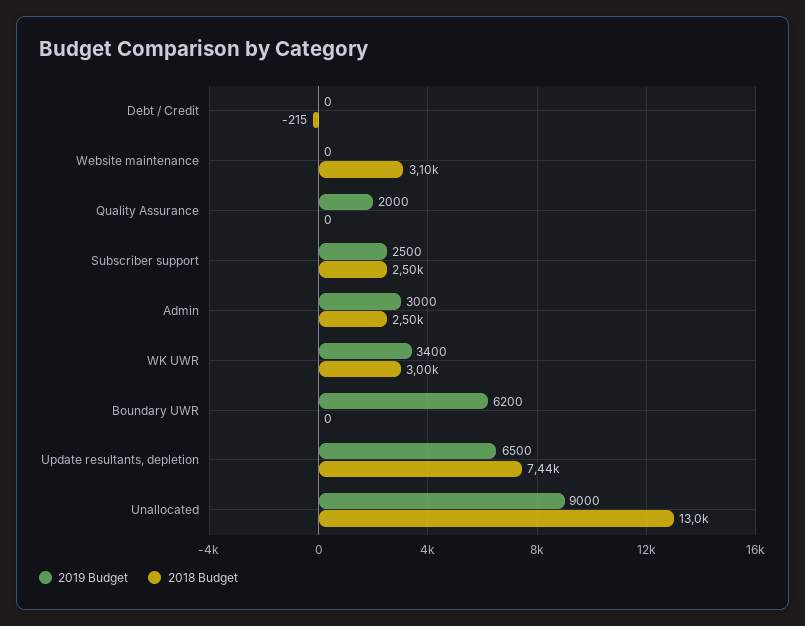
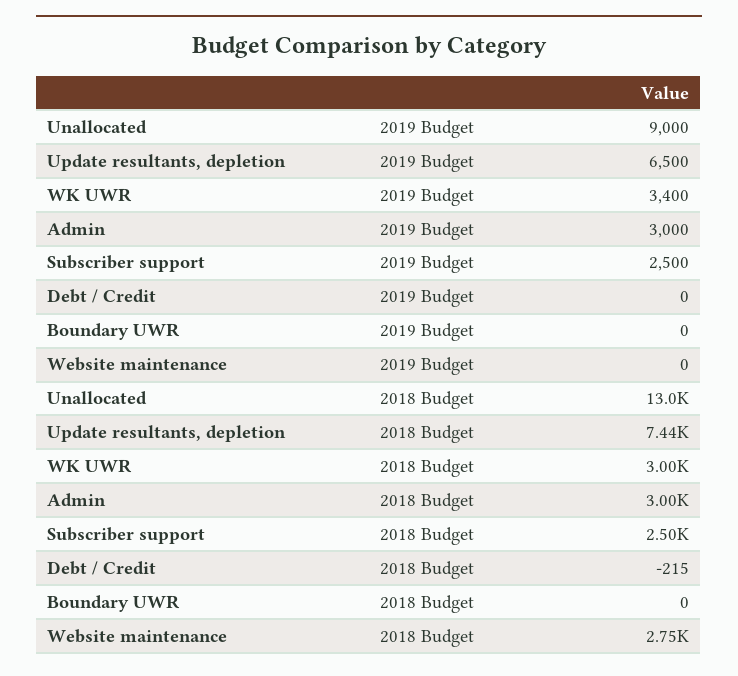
  {
    "2019 Budget": {
      "Debt / Credit": 0,
      "Website maintenance": 0,
-     "Quality Assurance": 2000,
      "Subscriber support": 2500,
      "Admin": 3000,
      "WK UWR": 3400,
-     "Boundary UWR": 6200,
+     "Boundary UWR": 0,
      "Update resultants, depletion": 6500,
      "Unallocated": 9000
    },
    "2018 Budget": {
      "Debt / Credit": -215,
-     "Website maintenance": 3100,
+     "Website maintenance": 2750,
-     "Quality Assurance": 0,
      "Subscriber support": 2500,
-     "Admin": 2500,
+     "Admin": 3000,
      "WK UWR": 3000,
      "Boundary UWR": 0,
      "Update resultants, depletion": 7440,
      "Unallocated": 13000
    }
  }

